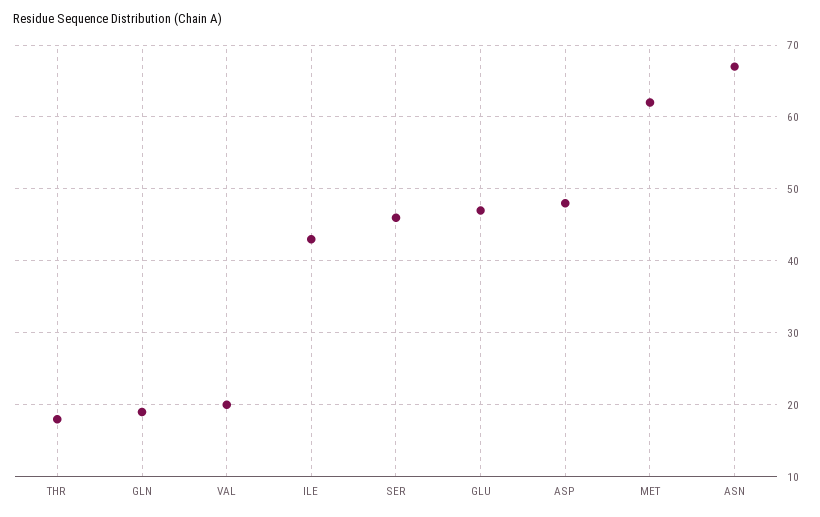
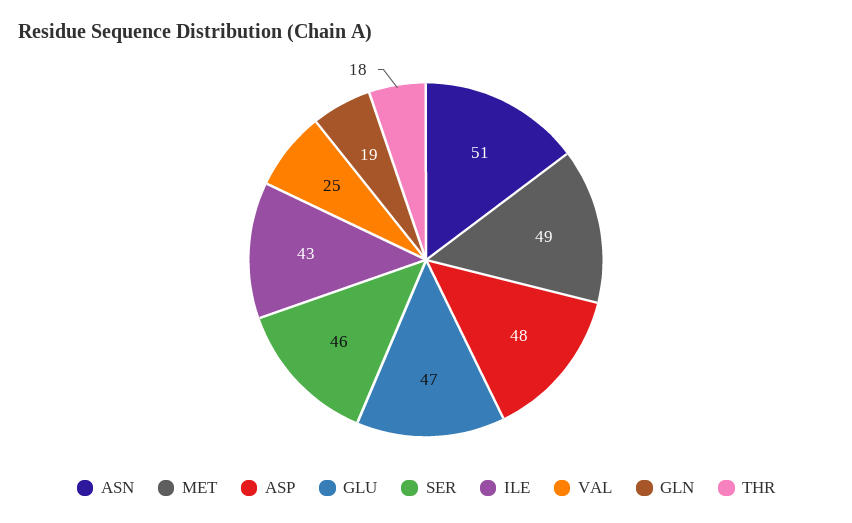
  {
    "THR": 18,
    "GLN": 19,
-   "VAL": 20,
+   "VAL": 25,
    "ILE": 43,
    "SER": 46,
    "GLU": 47,
    "ASP": 48,
-   "MET": 62,
+   "MET": 49,
-   "ASN": 67
+   "ASN": 51
  }

